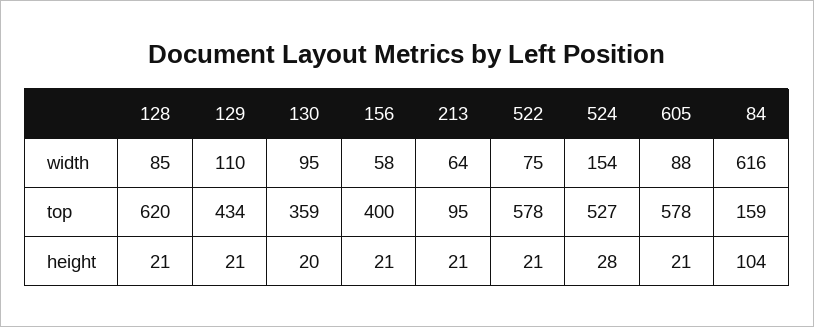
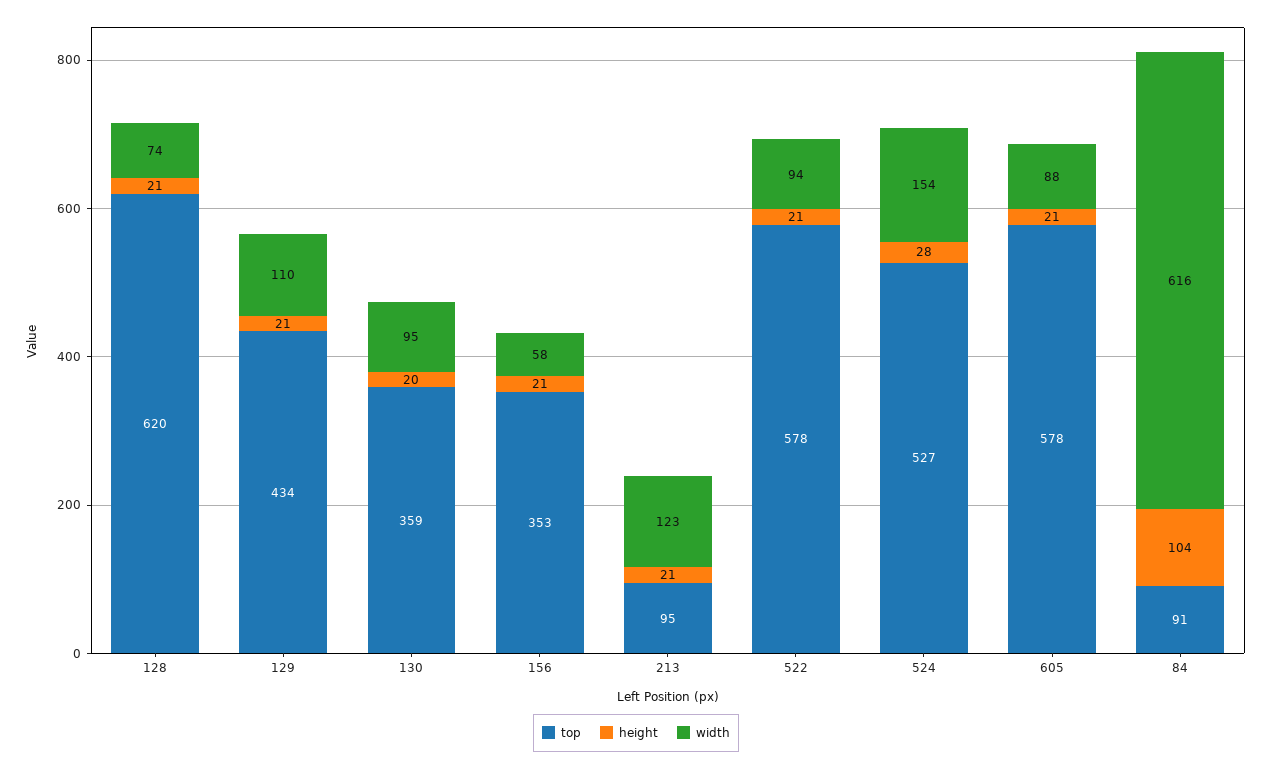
  {
    "width": {
-     "128": 85,
+     "128": 74,
      "129": 110,
      "130": 95,
      "156": 58,
-     "213": 64,
+     "213": 123,
-     "522": 75,
+     "522": 94,
      "524": 154,
      "605": 88,
      "84": 616
    },
    "top": {
      "128": 620,
      "129": 434,
      "130": 359,
-     "156": 400,
+     "156": 353,
      "213": 95,
      "522": 578,
      "524": 527,
      "605": 578,
-     "84": 159
+     "84": 91
    },
    "height": {
      "128": 21,
      "129": 21,
      "130": 20,
      "156": 21,
      "213": 21,
      "522": 21,
      "524": 28,
      "605": 21,
      "84": 104
    }
  }

